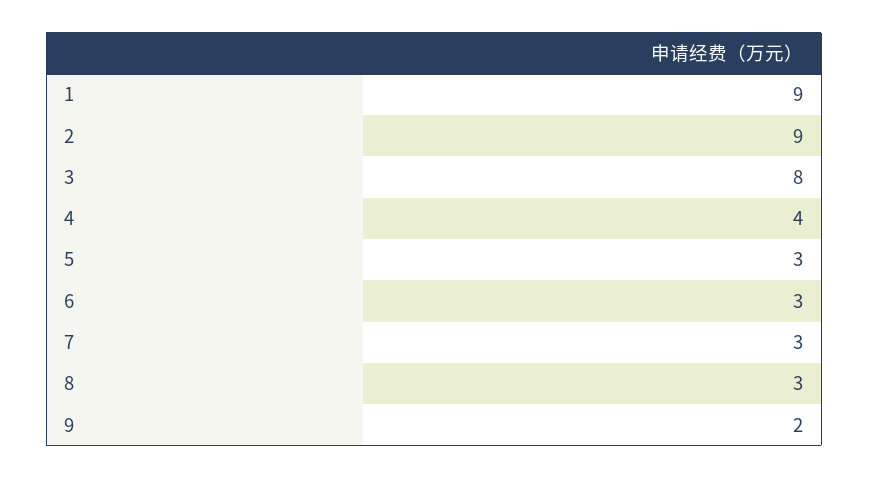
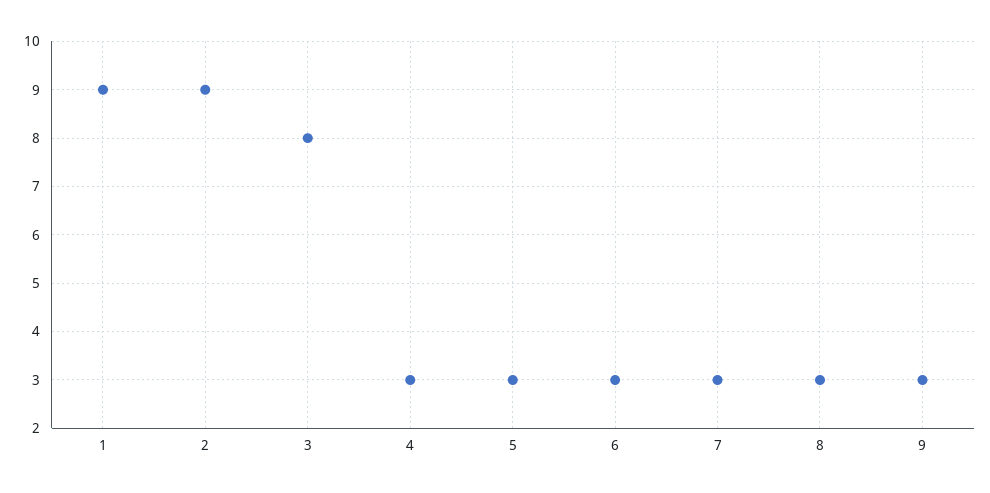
  {
    "1": 9,
    "2": 9,
    "3": 8,
-   "4": 4,
+   "4": 3,
    "5": 3,
    "6": 3,
    "7": 3,
    "8": 3,
-   "9": 2
+   "9": 3
  }

